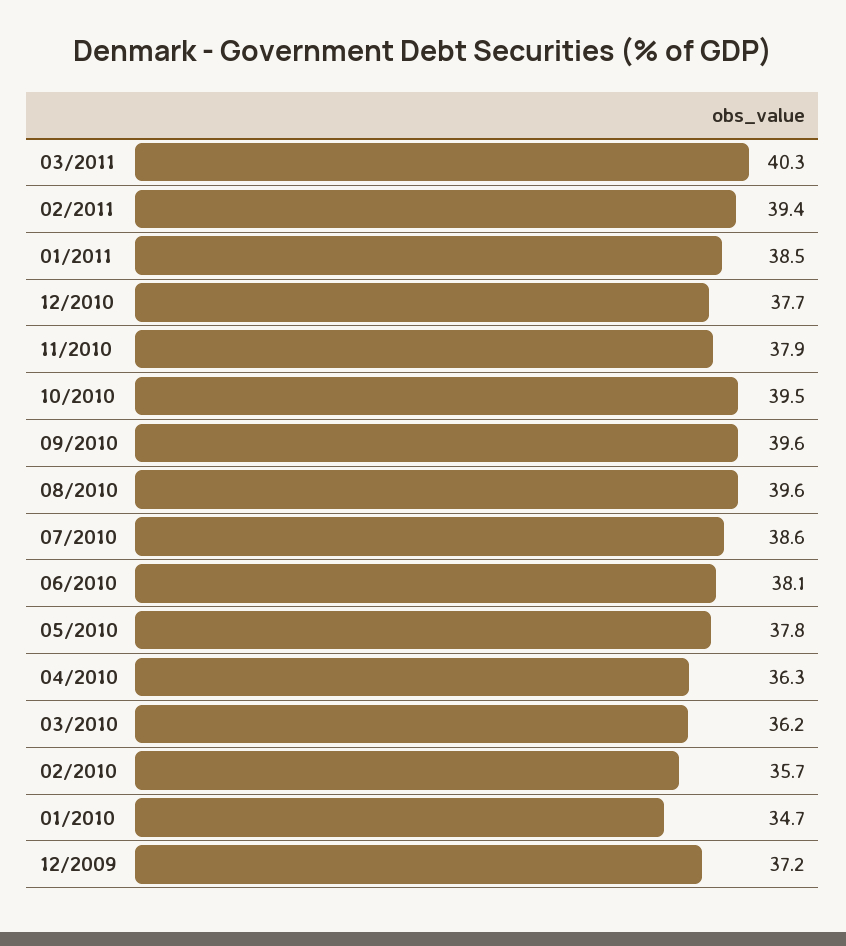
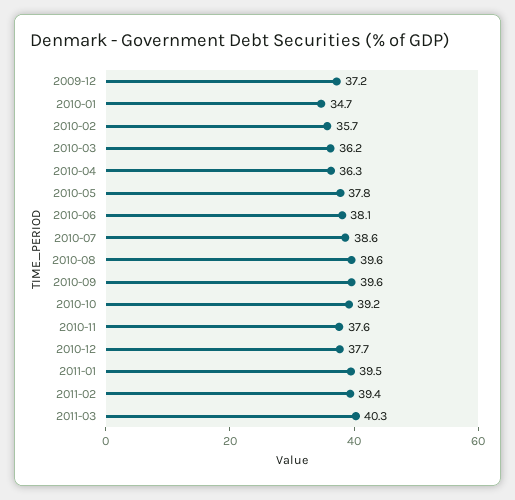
  {
    "03/2011": 40.3,
    "02/2011": 39.4,
-   "01/2011": 38.5,
+   "01/2011": 39.5,
    "12/2010": 37.7,
-   "11/2010": 37.9,
+   "11/2010": 37.6,
-   "10/2010": 39.5,
+   "10/2010": 39.2,
    "09/2010": 39.6,
    "08/2010": 39.6,
    "07/2010": 38.6,
    "06/2010": 38.1,
    "05/2010": 37.8,
    "04/2010": 36.3,
    "03/2010": 36.2,
    "02/2010": 35.7,
    "01/2010": 34.7,
    "12/2009": 37.2
  }

